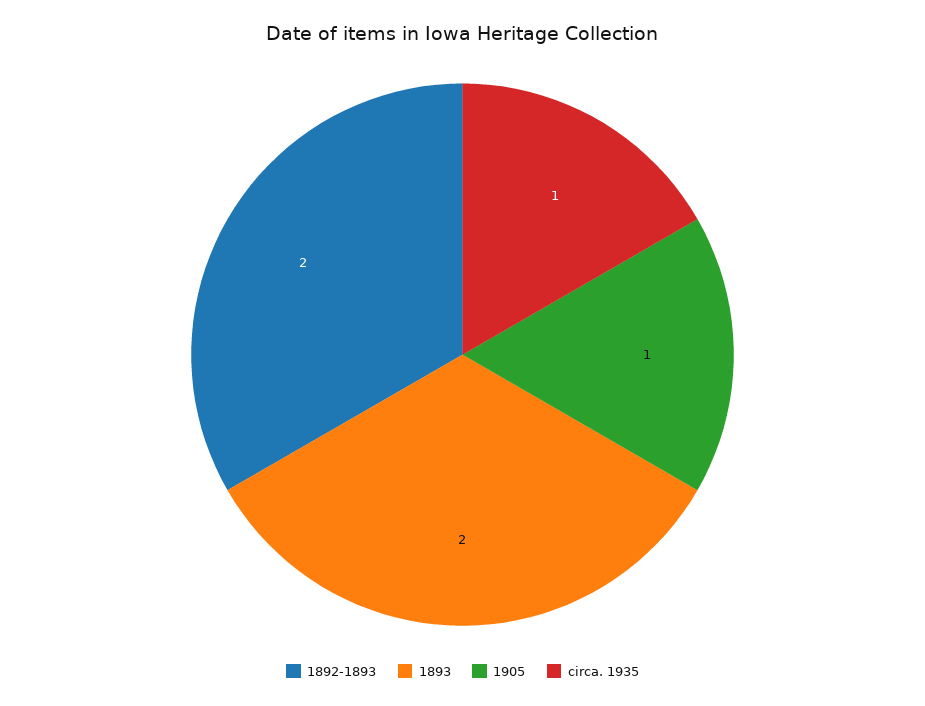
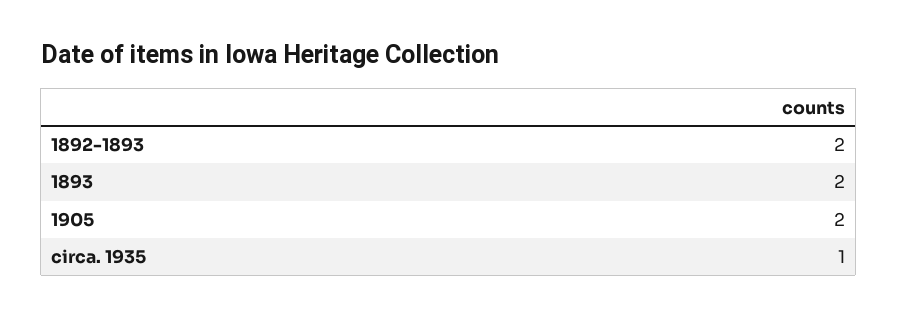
  {
    "1892-1893": 2,
    "1893": 2,
-   "1905": 1,
+   "1905": 2,
    "circa. 1935": 1
  }

